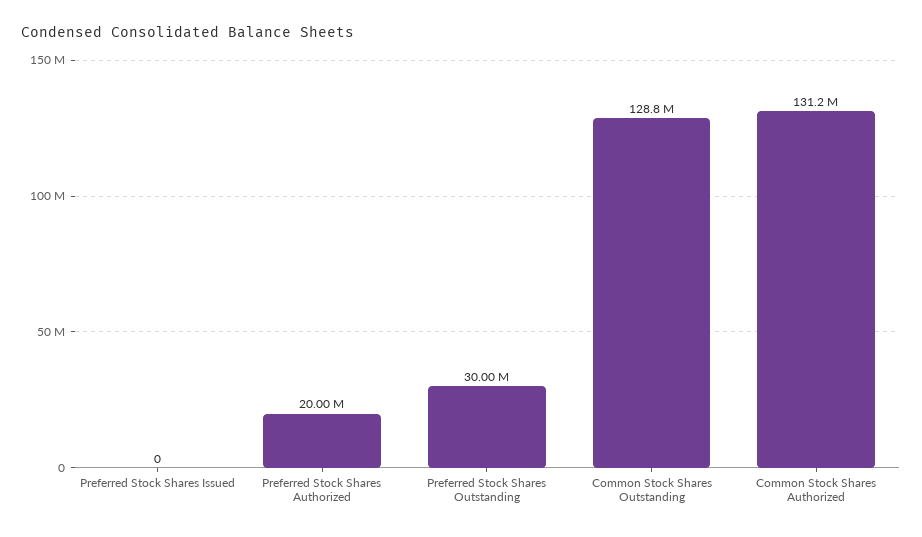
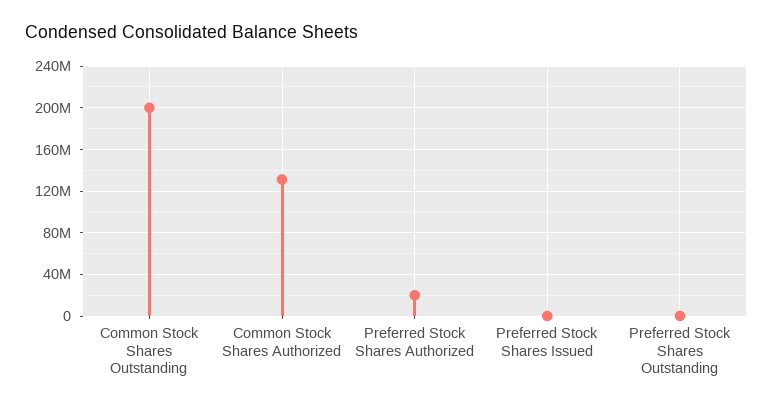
  {
    "Preferred Stock Shares Issued": 0,
    "Preferred Stock Shares Authorized": 20000000,
-   "Preferred Stock Shares Outstanding": 30000000,
+   "Preferred Stock Shares Outstanding": 0,
-   "Common Stock Shares Outstanding": 128800000,
+   "Common Stock Shares Outstanding": 200000000,
    "Common Stock Shares Authorized": 131200000
  }

